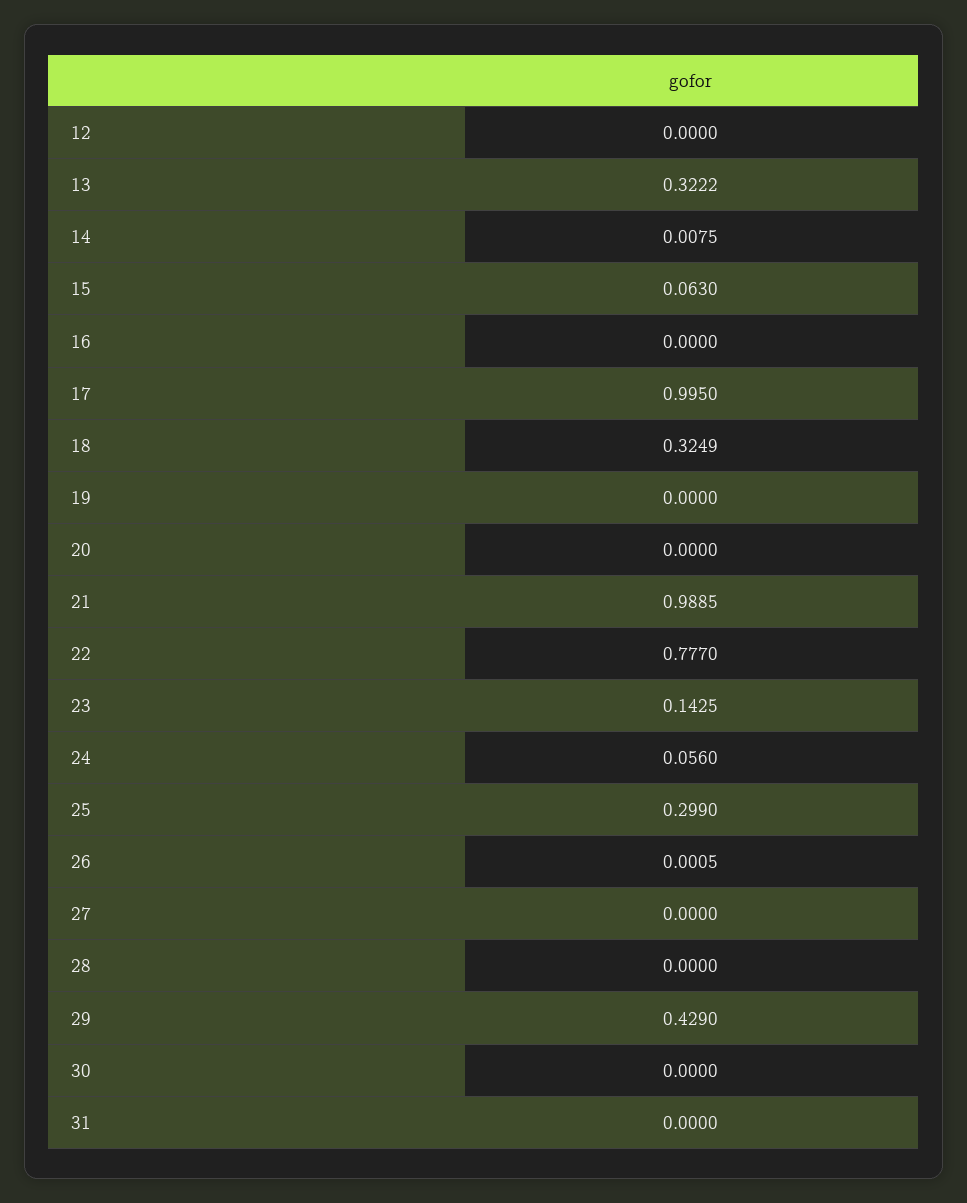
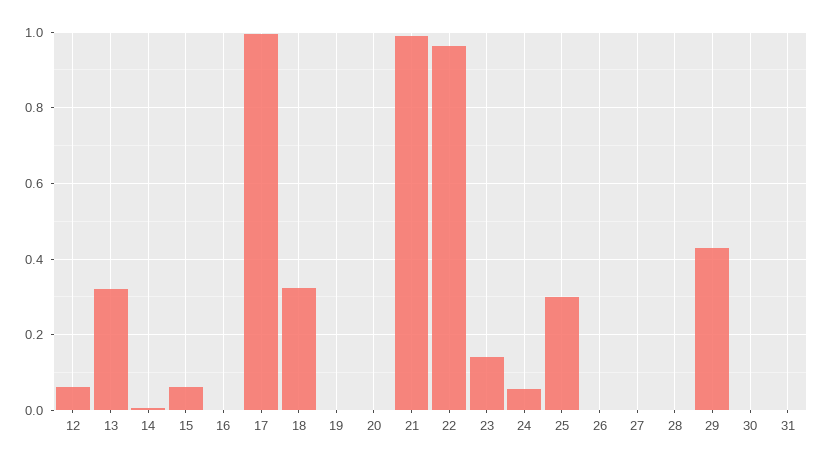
  {
-   "12": 0,
+   "12": 0.06,
    "13": 0.3222,
    "14": 0.0075,
    "15": 0.063,
    "16": 0,
    "17": 0.995,
    "18": 0.3249,
    "19": 0,
    "20": 0,
    "21": 0.9885,
-   "22": 0.777,
+   "22": 0.96,
    "23": 0.1425,
    "24": 0.056,
    "25": 0.299,
    "26": 0.0005,
    "27": 0,
    "28": 0,
    "29": 0.429,
    "30": 0,
    "31": 0
  }

